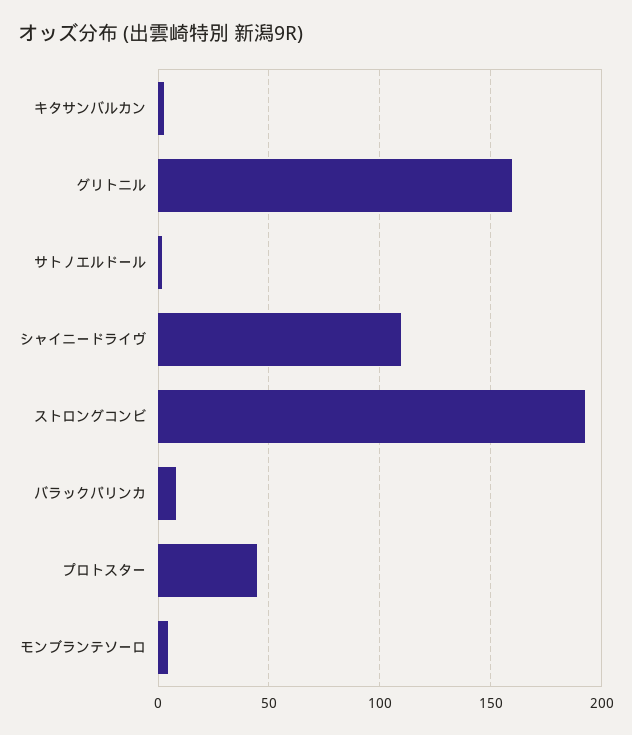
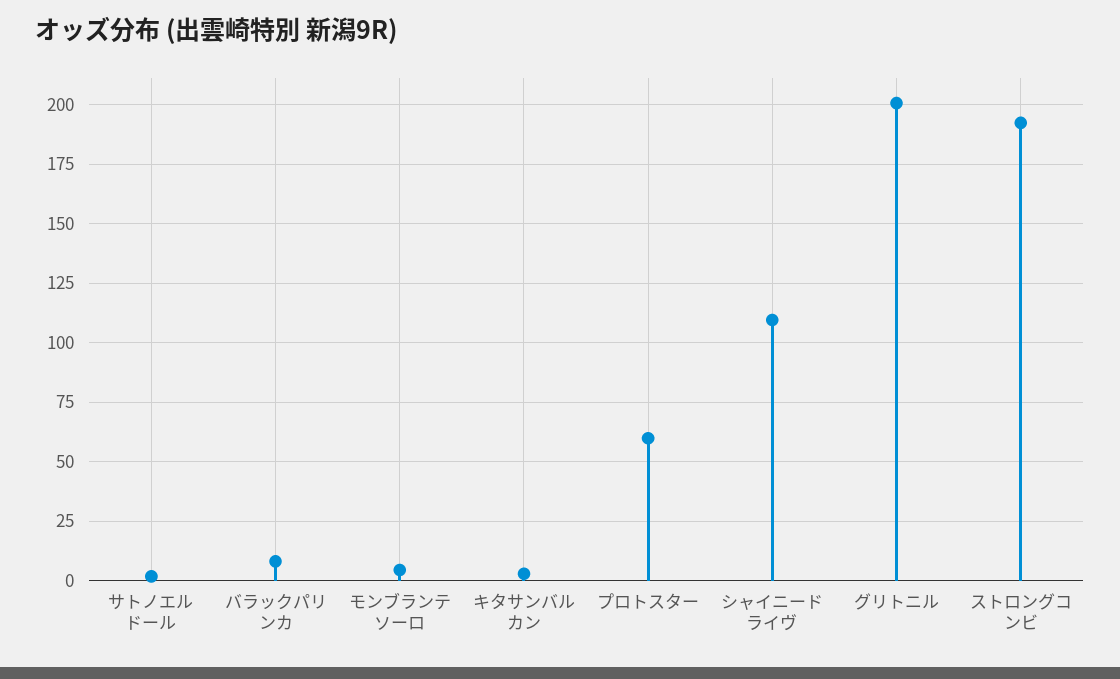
  {
    "キタサンバルカン": 5,
-   "グリトニル": 160,
+   "グリトニル": 200,
    "サトノエルドール": 0,
    "シャイニードライヴ": 110,
    "ストロングコンビ": 190,
    "バラックパリンカ": 10,
-   "プロトスター": 45,
+   "プロトスター": 60,
    "モンブランテソーロ": 5
  }

